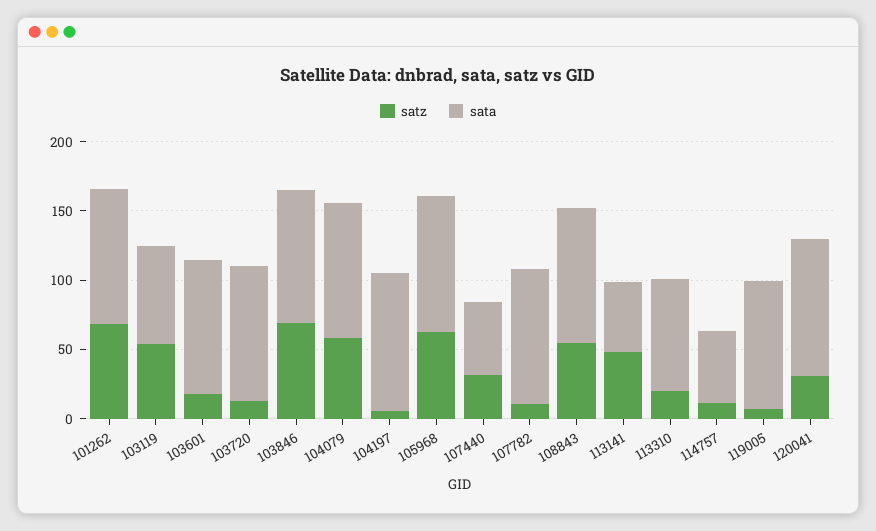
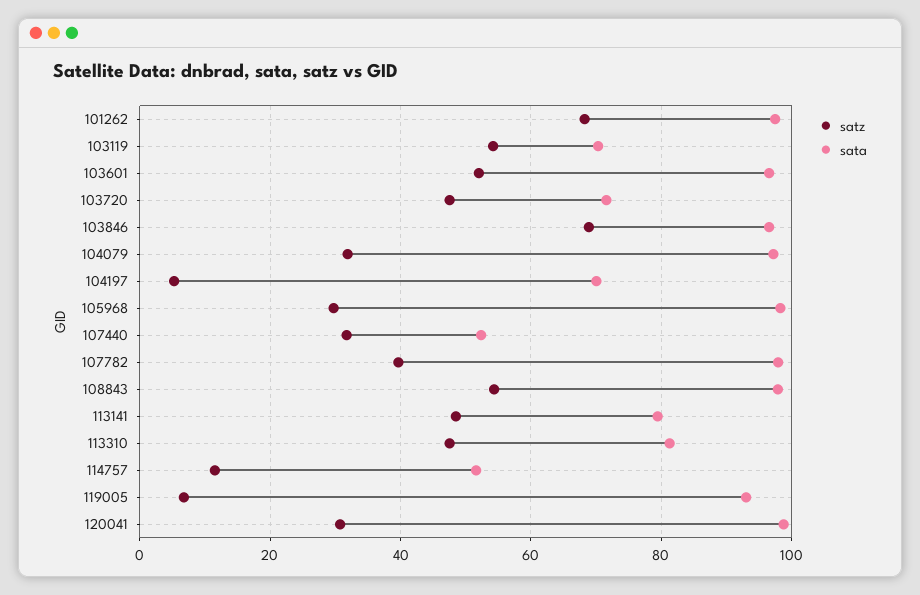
  {
    "satz": {
      "101262": 68,
      "103119": 54,
-     "103601": 20,
+     "103601": 52,
-     "103720": 10,
+     "103720": 48,
      "103846": 68,
-     "104079": 60,
+     "104079": 32,
      "104197": 6,
-     "105968": 60,
+     "105968": 30,
      "107440": 32,
-     "107782": 10,
+     "107782": 40,
      "108843": 54,
      "113141": 48,
-     "113310": 20,
+     "113310": 48,
      "114757": 12,
      "119005": 6,
      "120041": 30
    },
    "sata": {
      "101262": 98,
      "103119": 70,
      "103601": 96,
-     "103720": 100,
+     "103720": 72,
      "103846": 96,
      "104079": 98,
-     "104197": 100,
+     "104197": 70,
      "105968": 98,
      "107440": 52,
      "107782": 98,
      "108843": 98,
-     "113141": 50,
+     "113141": 80,
      "113310": 82,
      "114757": 52,
      "119005": 94,
      "120041": 98
    }
  }

